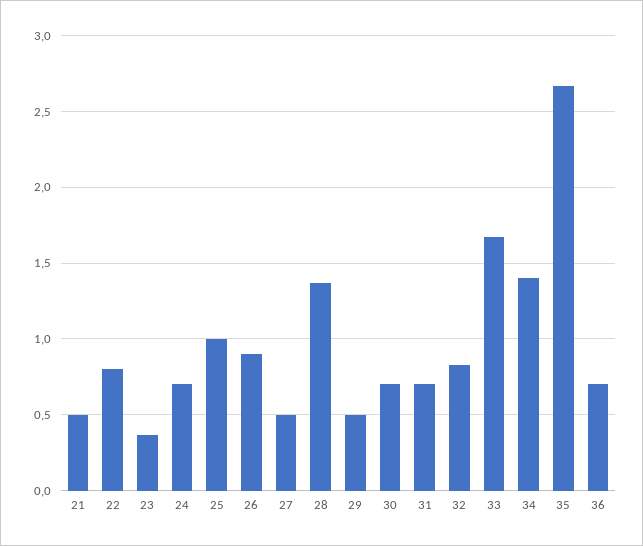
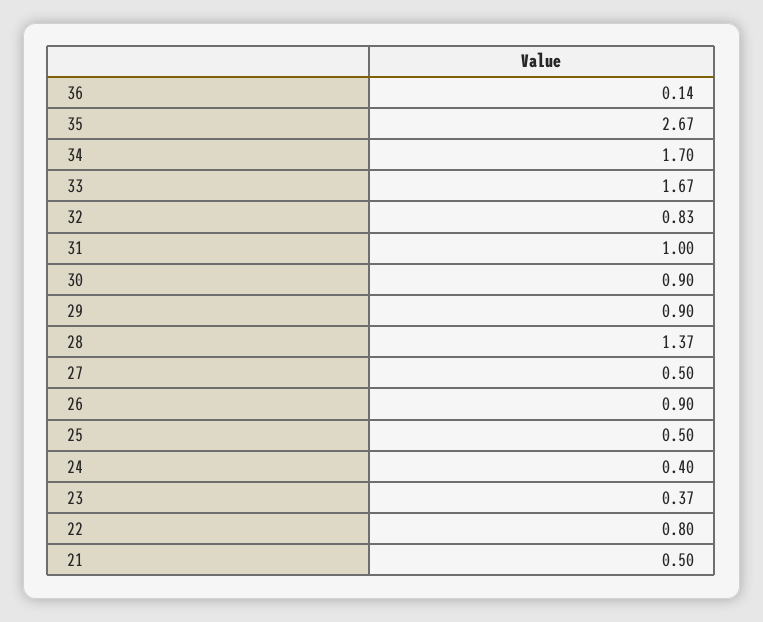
  {
    "21": 0.5,
    "22": 0.8,
    "23": 0.37,
-   "24": 0.7,
+   "24": 0.4,
-   "25": 1,
+   "25": 0.5,
    "26": 0.9,
    "27": 0.5,
    "28": 1.37,
-   "29": 0.5,
+   "29": 0.9,
-   "30": 0.7,
+   "30": 0.9,
-   "31": 0.7,
+   "31": 1,
    "32": 0.83,
    "33": 1.67,
-   "34": 1.4,
+   "34": 1.7,
    "35": 2.67,
-   "36": 0.7
+   "36": 0.14
  }

